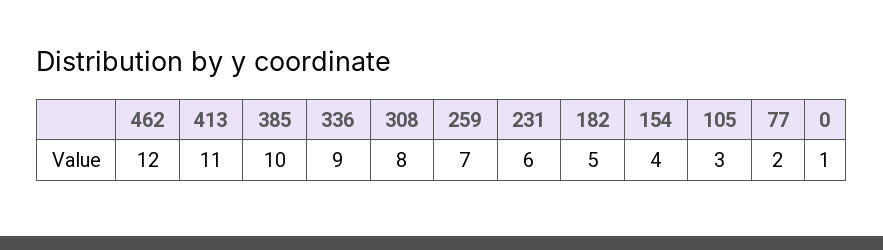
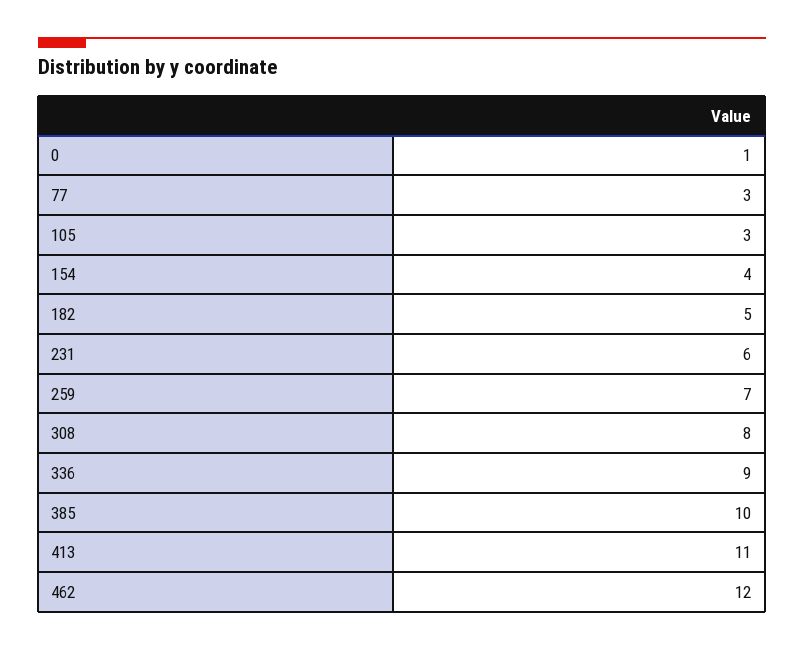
  {
    "462": 12,
    "413": 11,
    "385": 10,
    "336": 9,
    "308": 8,
    "259": 7,
    "231": 6,
    "182": 5,
    "154": 4,
    "105": 3,
-   "77": 2,
+   "77": 3,
    "0": 1
  }

